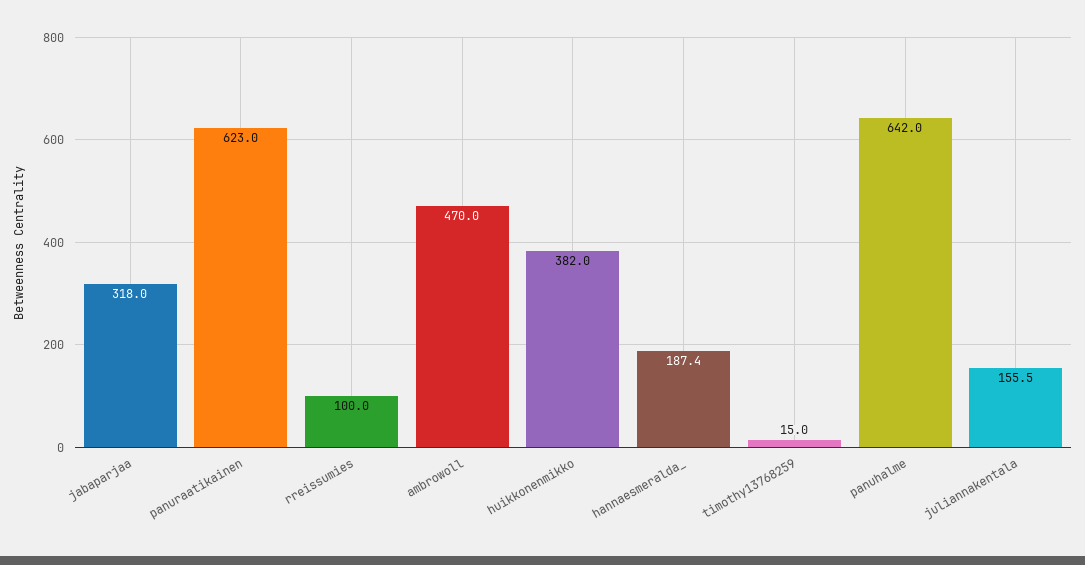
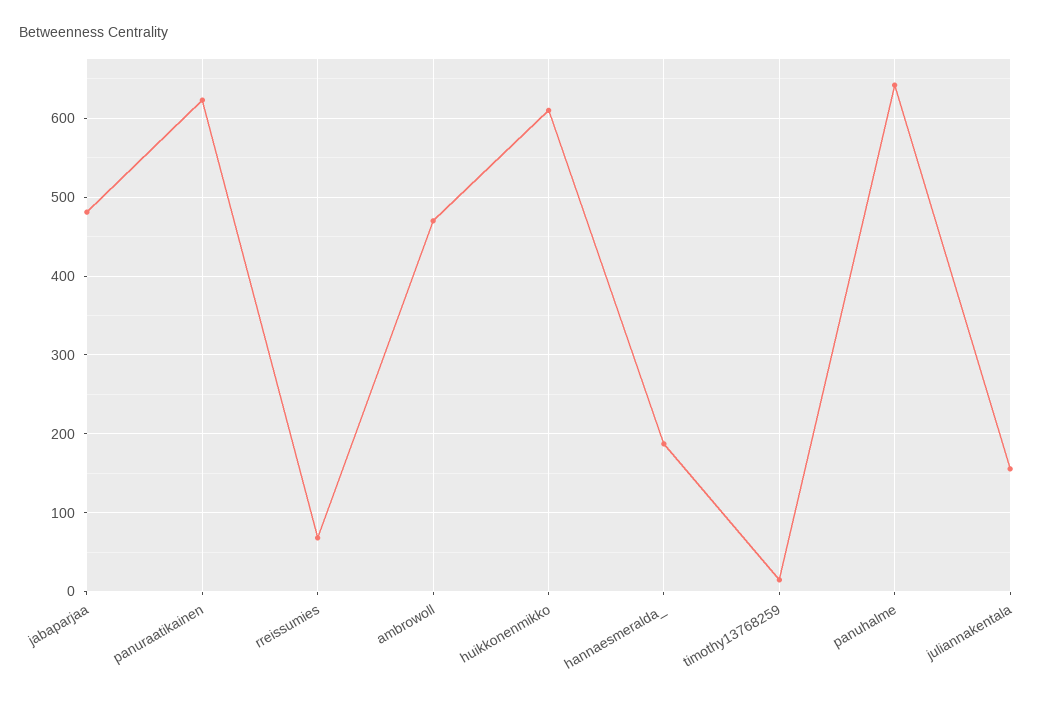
  {
-   "jabaparjaa": 318,
+   "jabaparjaa": 480,
    "panuraatikainen": 623,
-   "rreissumies": 100,
+   "rreissumies": 70,
    "ambrowoll": 470,
-   "huikkonenmikko": 382,
+   "huikkonenmikko": 610,
    "hannaesmeralda_": 187.4,
    "timothy13768259": 15,
    "panuhalme": 642,
    "juliannakentala": 155.5
  }

